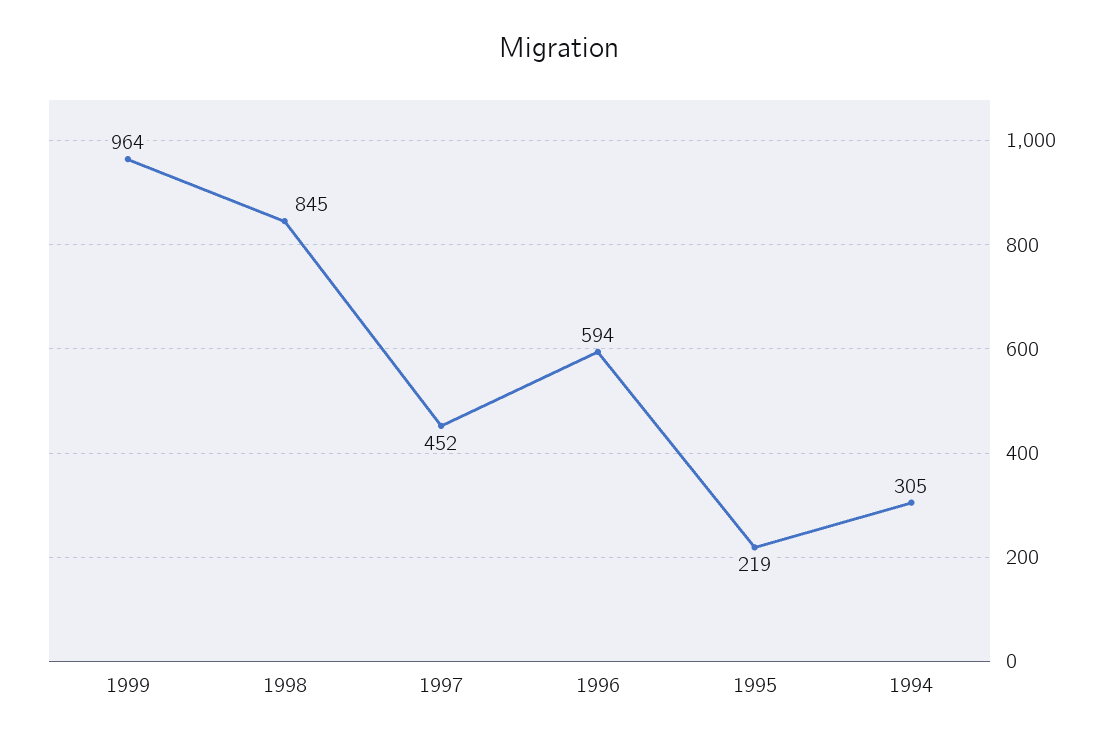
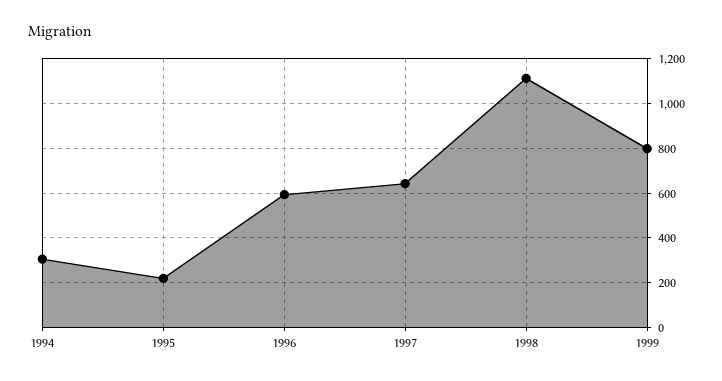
  {
-   "1999": 964,
+   "1999": 800,
-   "1998": 845,
+   "1998": 1100,
-   "1997": 452,
+   "1997": 650,
    "1996": 594,
    "1995": 219,
    "1994": 305
  }

